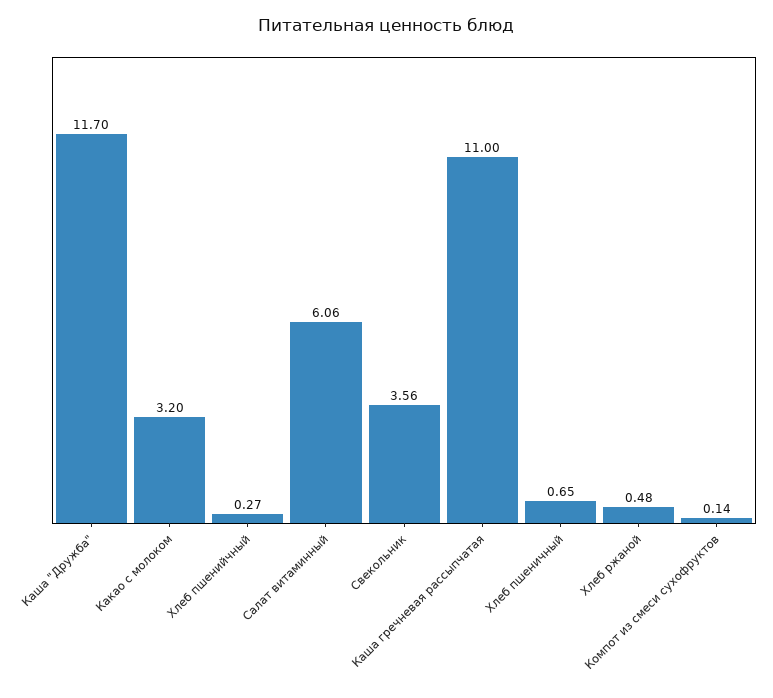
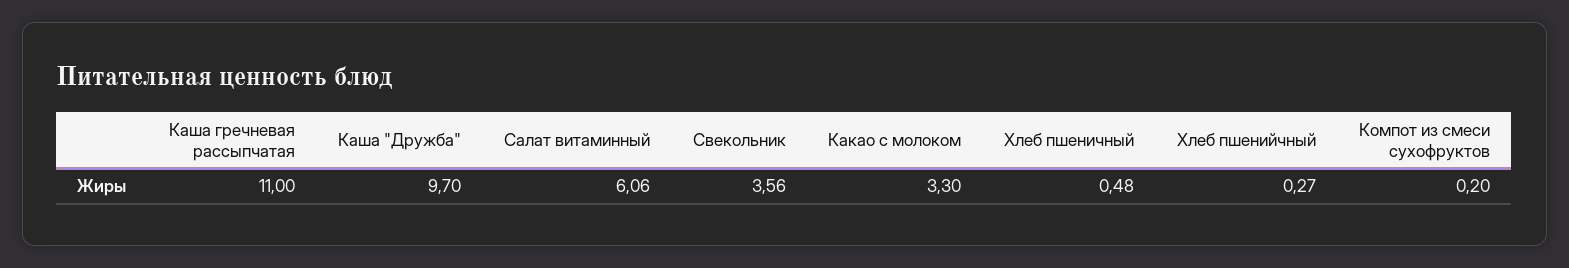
  {
-   "Каша \"Дружба\"": 11.7,
+   "Каша \"Дружба\"": 9.7,
-   "Какао с молоком": 3.2,
+   "Какао с молоком": 3.3,
    "Хлеб пшенийчный": 0.27,
    "Салат витаминный": 6.06,
    "Свекольник": 3.56,
    "Каша гречневая рассыпчатая": 11,
-   "Хлеб пшеничный": 0.65,
+   "Хлеб пшеничный": 0.48,
-   "Хлеб ржаной": 0.48,
-   "Компот из смеси сухофруктов": 0.14
+   "Компот из смеси сухофруктов": 0.2
  }

